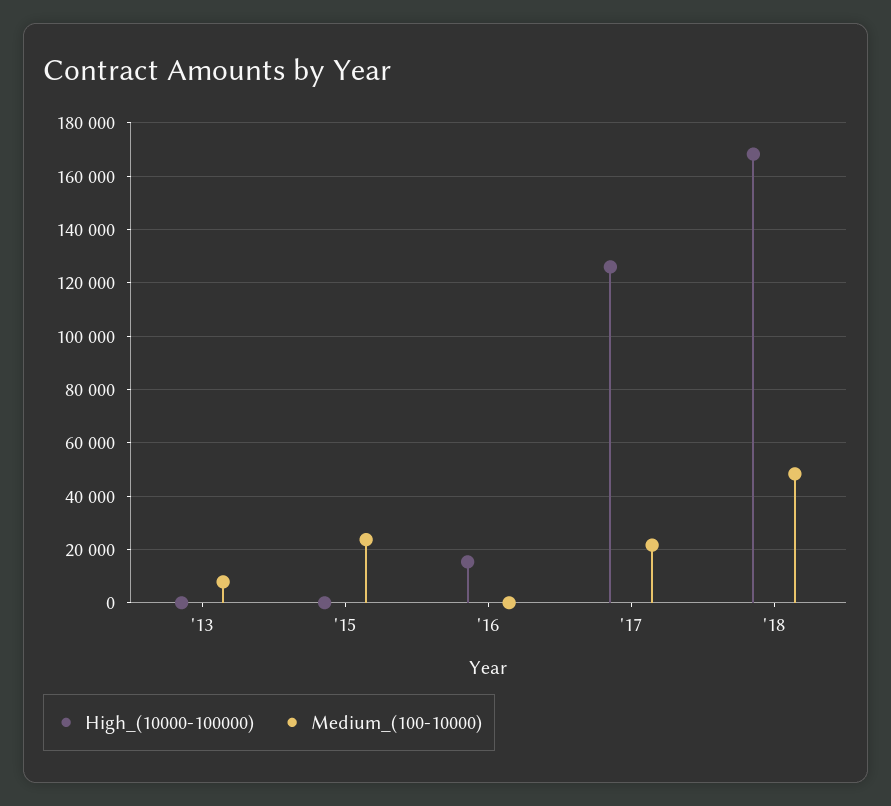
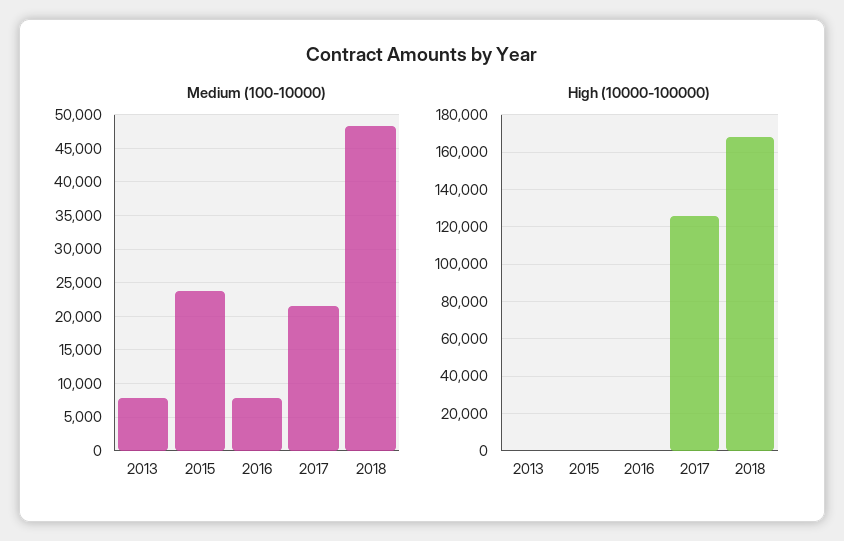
  {
    "High_(10000-100000)": {
      "'13": 0,
      "'15": 0,
-     "'16": 15000,
+     "'16": 0,
      "'17": 125000,
      "'18": 167500
    },
    "Medium_(100-10000)": {
      "'13": 8000,
      "'15": 24000,
-     "'16": 0,
+     "'16": 8000,
      "'17": 22000,
      "'18": 48000
    }
  }

